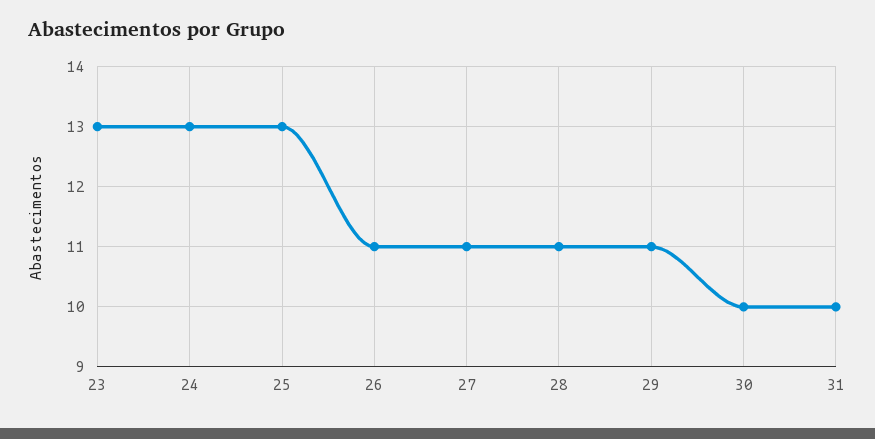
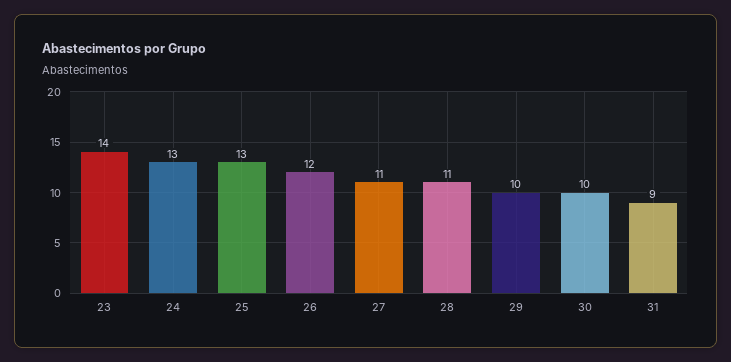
  {
-   "23": 13,
+   "23": 14,
    "24": 13,
    "25": 13,
-   "26": 11,
+   "26": 12,
    "27": 11,
    "28": 11,
-   "29": 11,
+   "29": 10,
    "30": 10,
-   "31": 10
+   "31": 9
  }

